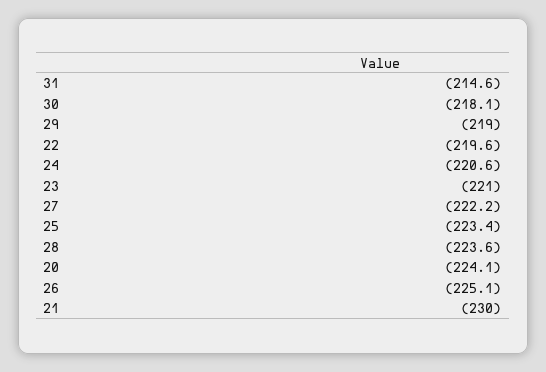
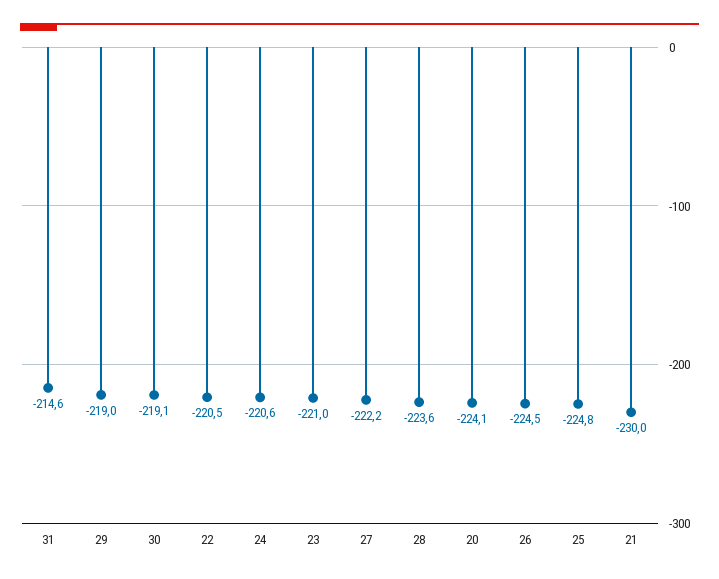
  {
    "31": -214.6,
-   "30": -218.1,
+   "30": -219.1,
    "29": -219,
-   "22": -219.6,
+   "22": -220.5,
    "24": -220.6,
    "23": -221,
    "27": -222.2,
-   "25": -223.4,
+   "25": -224.8,
    "28": -223.6,
    "20": -224.1,
-   "26": -225.1,
+   "26": -224.5,
    "21": -230
  }

